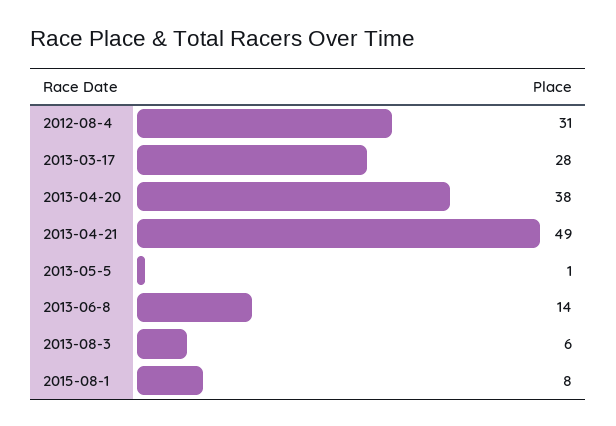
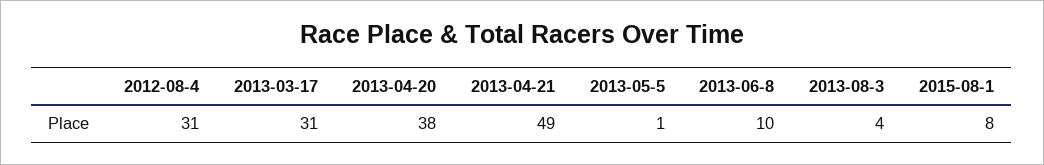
  {
    "2012-08-4": 31,
-   "2013-03-17": 28,
+   "2013-03-17": 31,
    "2013-04-20": 38,
    "2013-04-21": 49,
    "2013-05-5": 1,
-   "2013-06-8": 14,
+   "2013-06-8": 10,
-   "2013-08-3": 6,
+   "2013-08-3": 4,
    "2015-08-1": 8
  }

